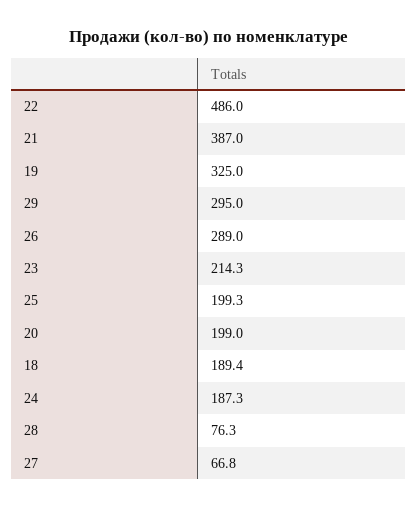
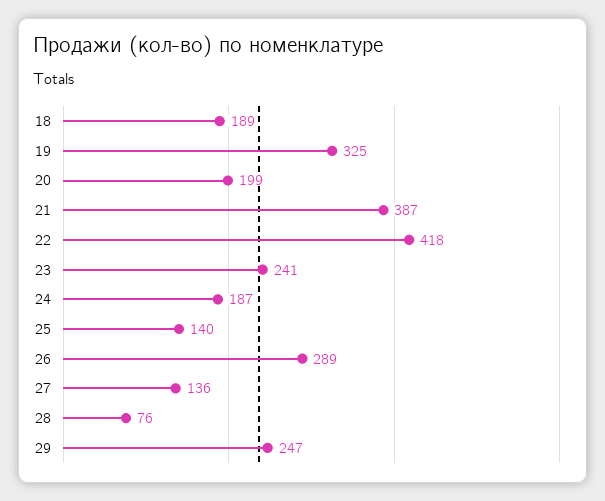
  {
-   "22": 486,
+   "22": 418,
    "21": 387,
    "19": 325,
-   "29": 295,
+   "29": 247,
    "26": 289,
-   "23": 214.3,
+   "23": 241,
-   "25": 199.3,
+   "25": 140,
    "20": 199,
    "18": 189.4,
    "24": 187.3,
    "28": 76.3,
-   "27": 66.8
+   "27": 136
  }

